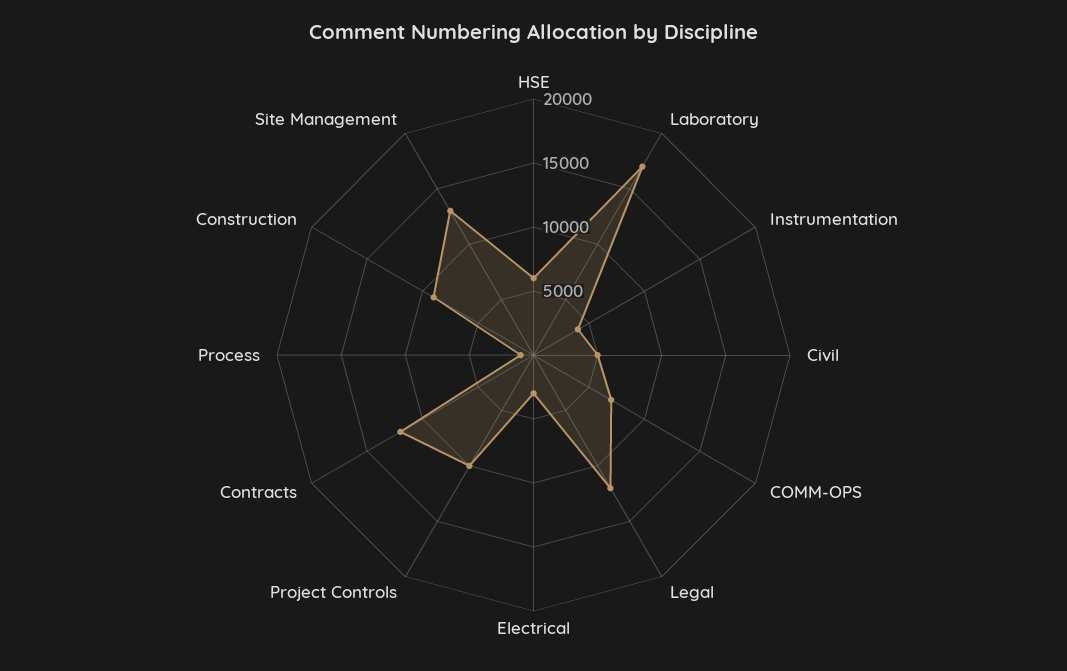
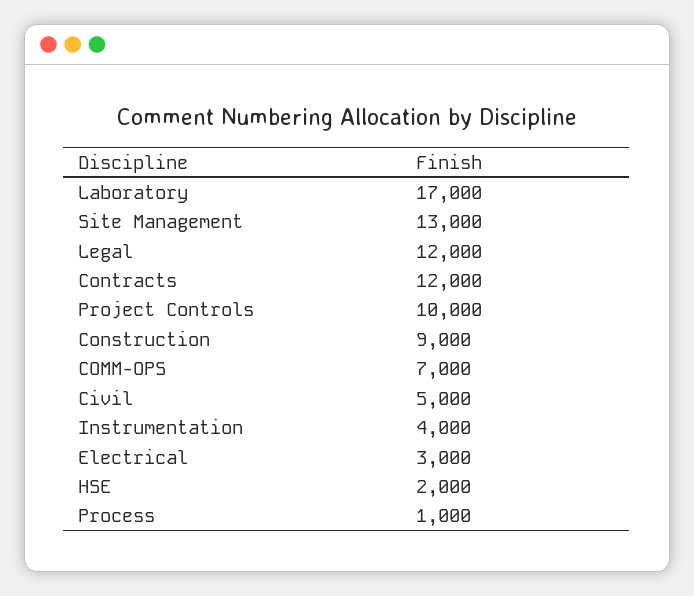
  {
-   "HSE": 6000,
+   "HSE": 2000,
    "Laboratory": 17000,
    "Instrumentation": 4000,
    "Civil": 5000,
    "COMM-OPS": 7000,
    "Legal": 12000,
    "Electrical": 3000,
    "Project Controls": 10000,
    "Contracts": 12000,
    "Process": 1000,
    "Construction": 9000,
    "Site Management": 13000
  }

